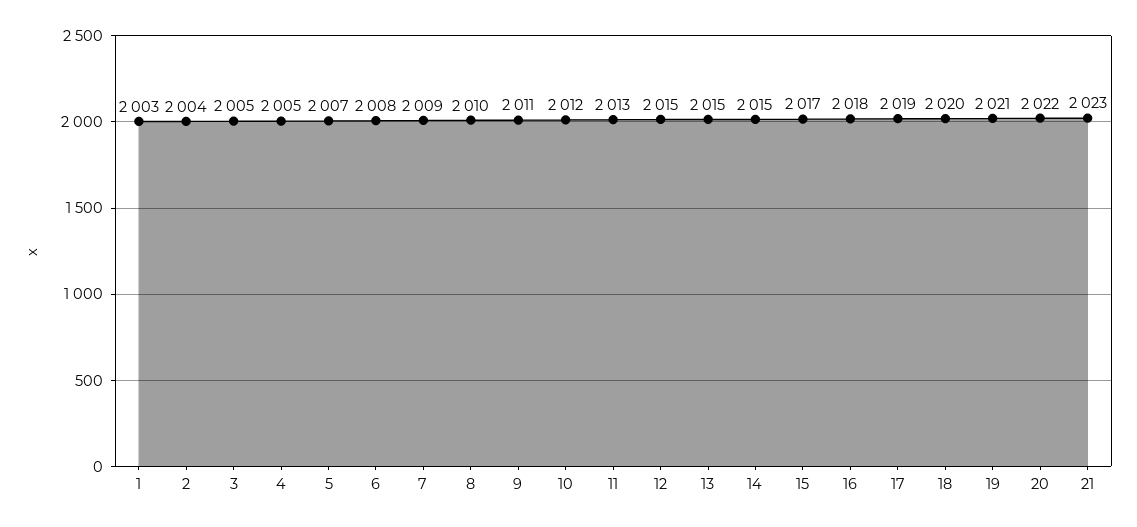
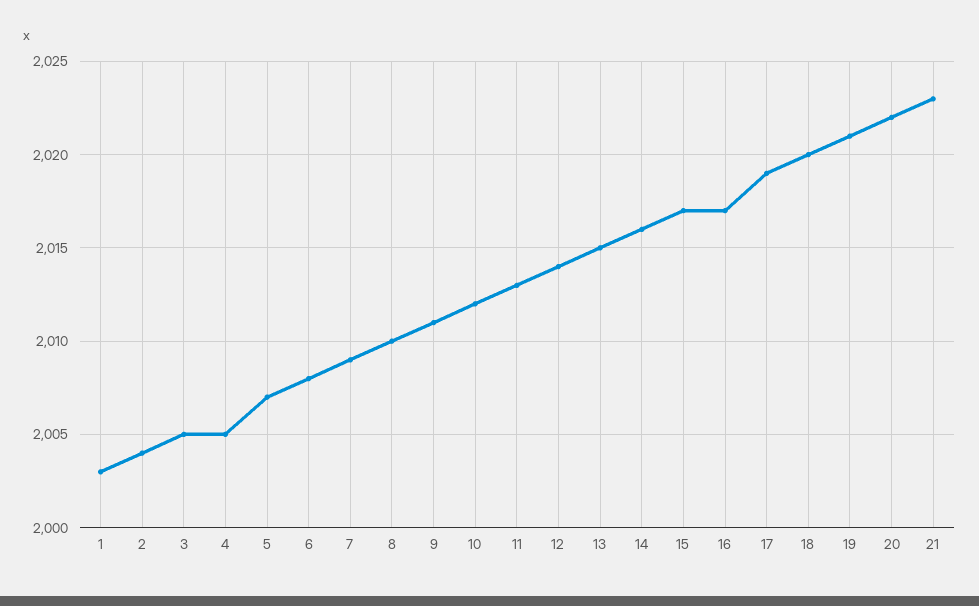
  {
    "1": 2003,
    "2": 2004,
    "3": 2005,
    "4": 2005,
    "5": 2007,
    "6": 2008,
    "7": 2009,
    "8": 2010,
    "9": 2011,
    "10": 2012,
    "11": 2013,
-   "12": 2015,
+   "12": 2014,
    "13": 2015,
-   "14": 2015,
+   "14": 2016,
    "15": 2017,
-   "16": 2018,
+   "16": 2017,
    "17": 2019,
    "18": 2020,
    "19": 2021,
    "20": 2022,
    "21": 2023
  }

